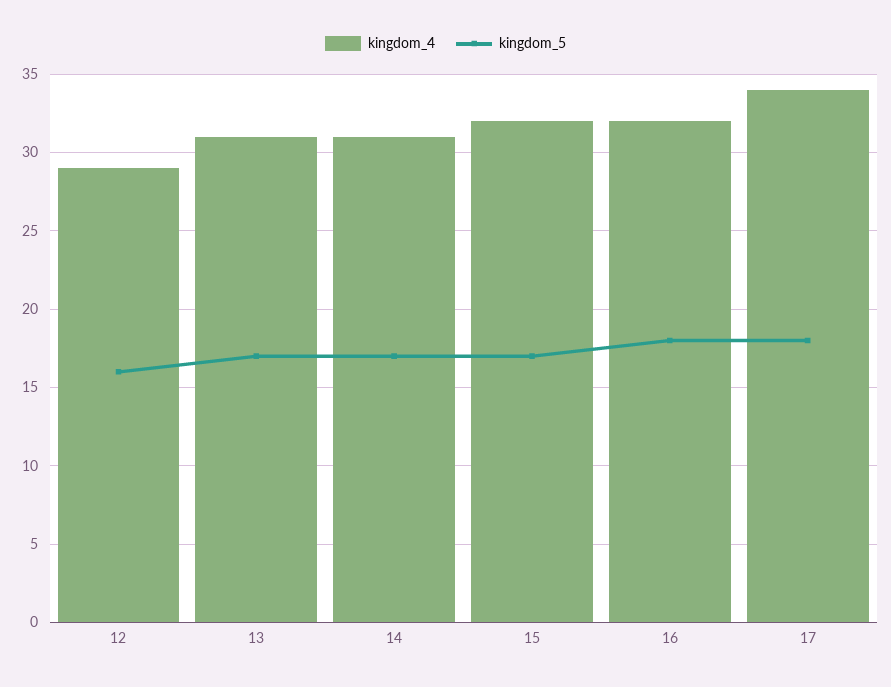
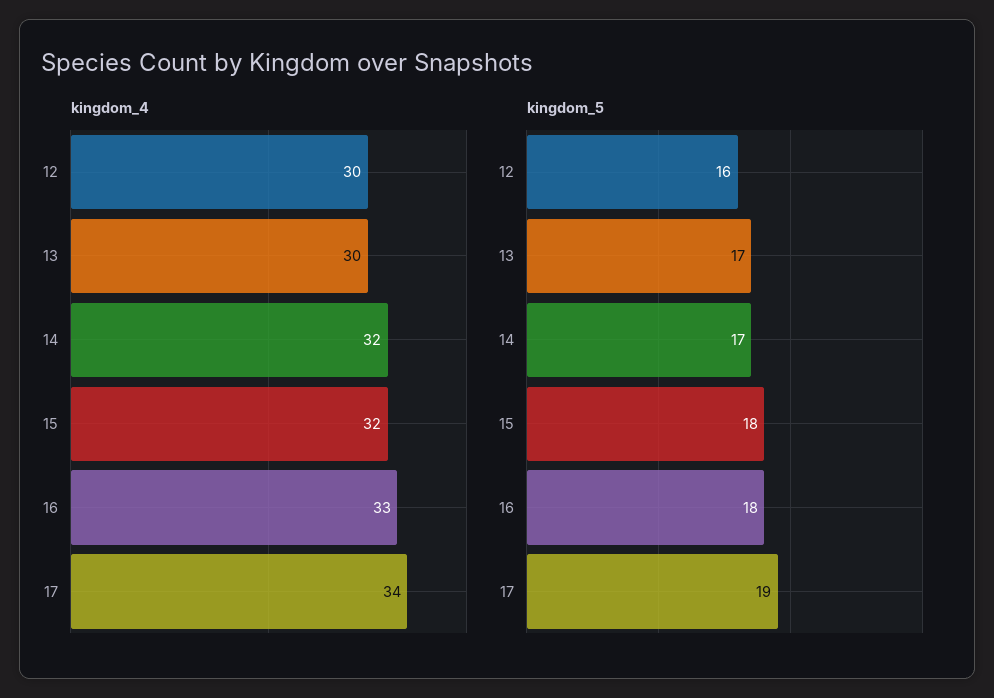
  {
    "kingdom_4": {
-     "12": 29,
+     "12": 30,
-     "13": 31,
+     "13": 30,
-     "14": 31,
+     "14": 32,
      "15": 32,
-     "16": 32,
+     "16": 33,
      "17": 34
    },
    "kingdom_5": {
      "12": 16,
      "13": 17,
      "14": 17,
-     "15": 17,
+     "15": 18,
      "16": 18,
-     "17": 18
+     "17": 19
    }
  }

